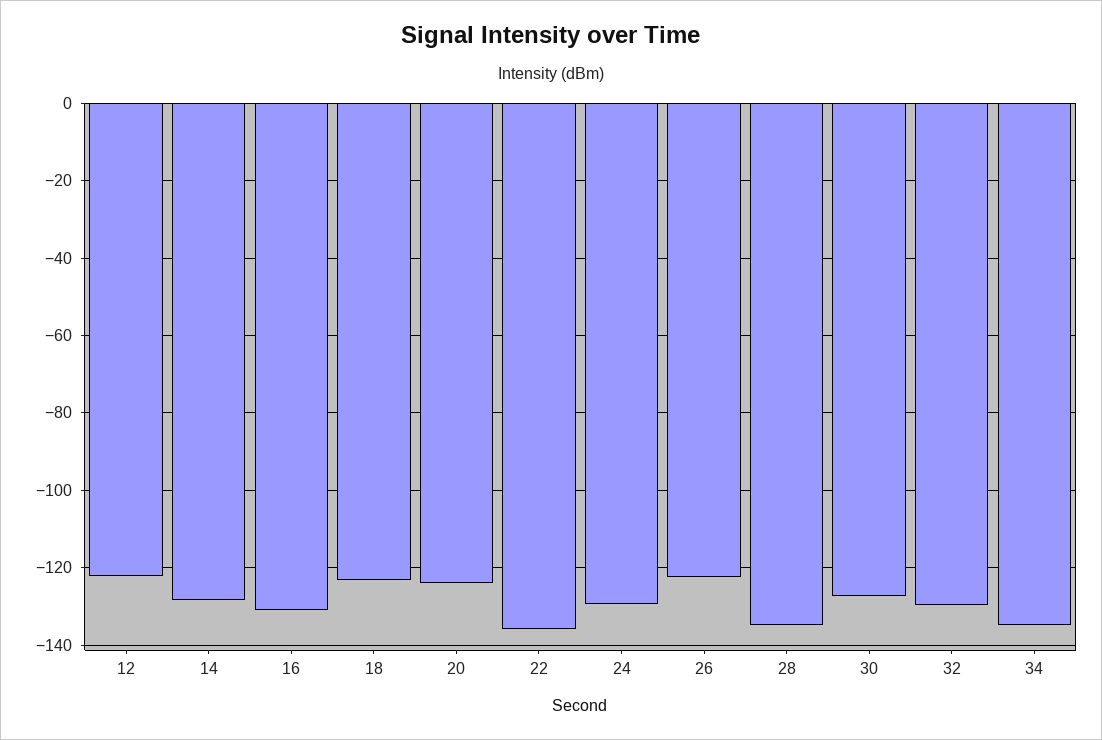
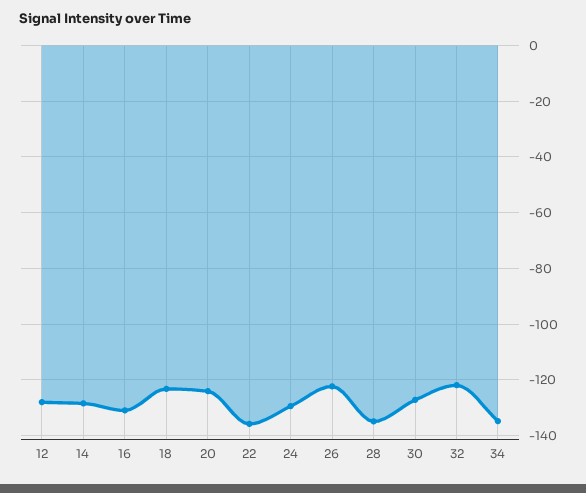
  {
-   "12": -122,
+   "12": -127.5,
    "14": -128,
    "16": -130,
    "18": -124,
    "20": -124,
    "22": -136,
    "24": -130,
    "26": -122,
    "28": -134,
    "30": -128,
-   "32": -130,
+   "32": -122.5,
    "34": -134
  }

